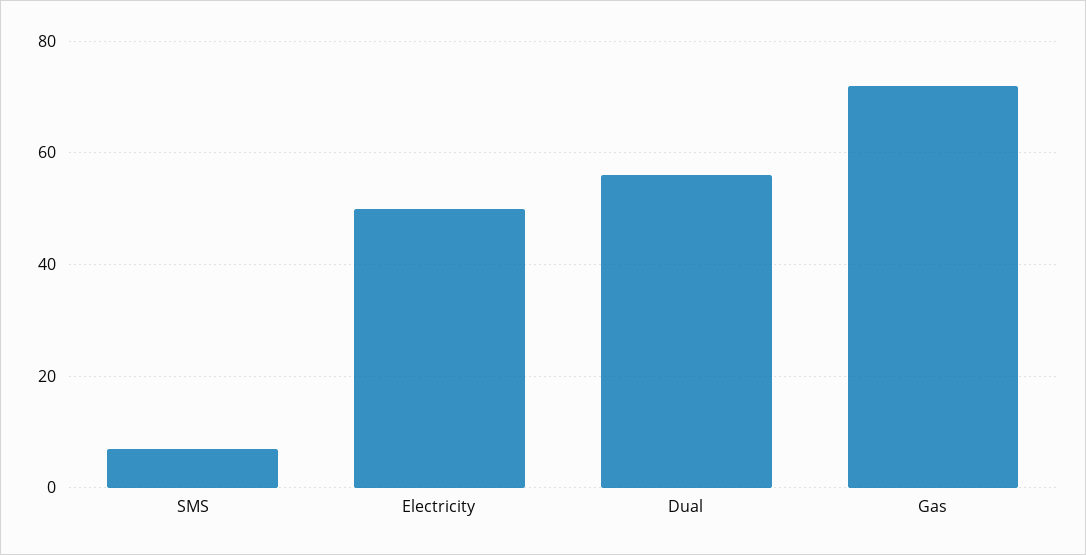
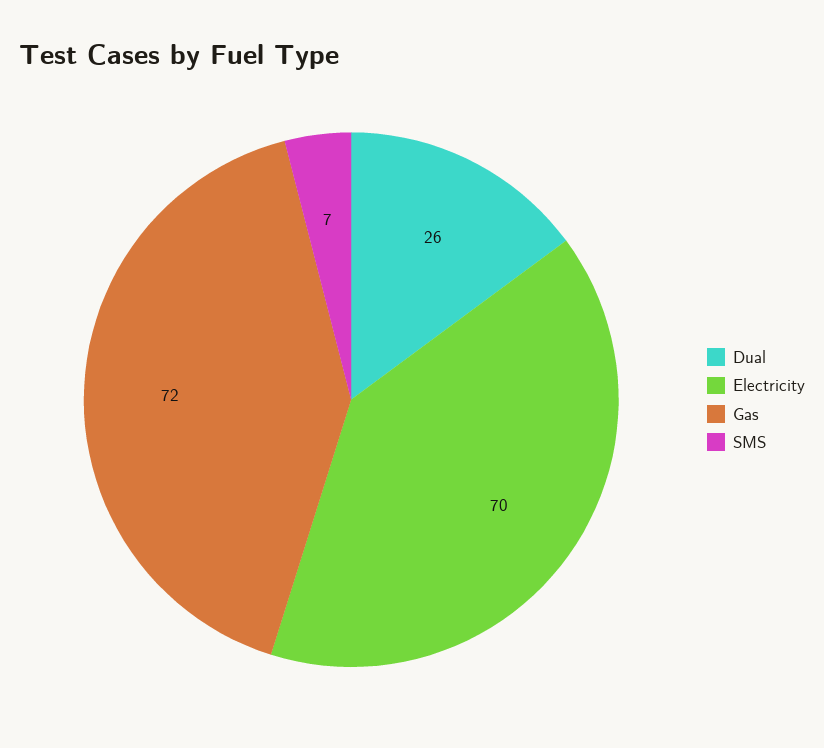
  {
    "SMS": 7,
-   "Electricity": 50,
+   "Electricity": 70,
-   "Dual": 55,
+   "Dual": 26,
    "Gas": 72
  }

